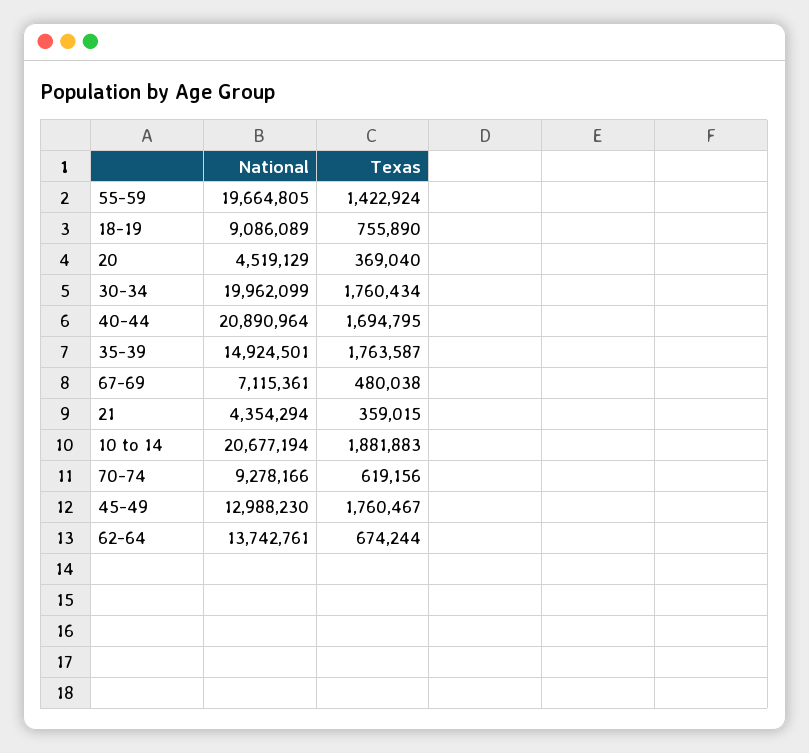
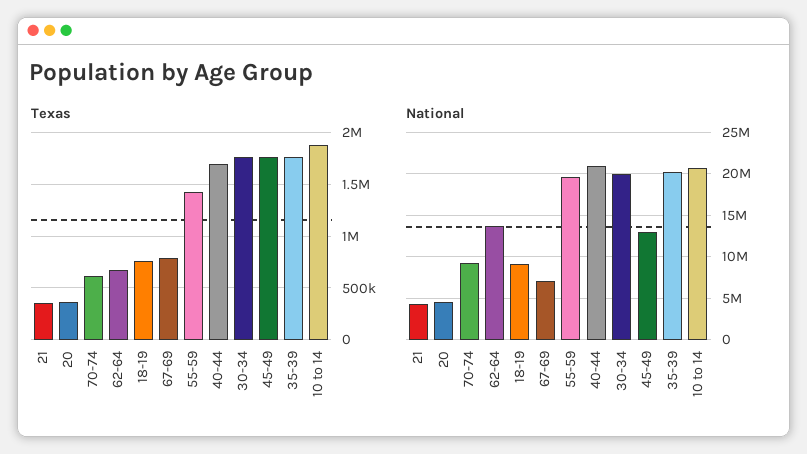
  {
    "National": {
      "55-59": 19664805,
      "18-19": 9086089,
      "20": 4519129,
      "30-34": 19962099,
      "40-44": 20890964,
-     "35-39": 14924501,
+     "35-39": 20000000,
      "67-69": 7115361,
      "21": 4354294,
      "10 to 14": 20677194,
      "70-74": 9278166,
      "45-49": 12988230,
      "62-64": 13742761
    },
    "Texas": {
      "55-59": 1422924,
      "18-19": 755890,
      "20": 369040,
      "30-34": 1760434,
      "40-44": 1694795,
      "35-39": 1763587,
-     "67-69": 480038,
+     "67-69": 800000,
      "21": 359015,
      "10 to 14": 1881883,
      "70-74": 619156,
      "45-49": 1760467,
      "62-64": 674244
    }
  }

